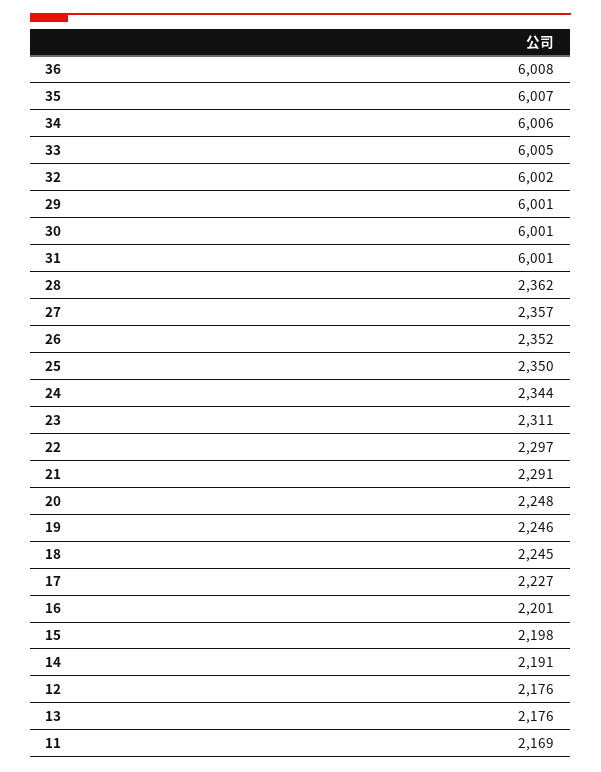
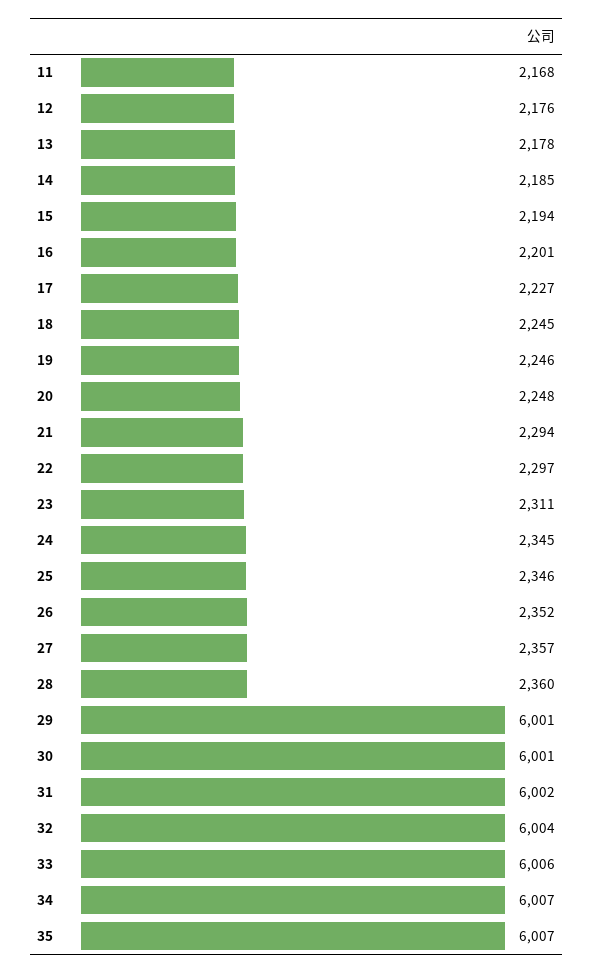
  {
-   "36": 6008,
    "35": 6007,
-   "34": 6006,
+   "34": 6007,
-   "33": 6005,
+   "33": 6006,
-   "32": 6002,
+   "32": 6004,
    "29": 6001,
    "30": 6001,
-   "31": 6001,
+   "31": 6002,
-   "28": 2362,
+   "28": 2360,
    "27": 2357,
    "26": 2352,
-   "25": 2350,
+   "25": 2346,
-   "24": 2344,
+   "24": 2345,
    "23": 2311,
    "22": 2297,
-   "21": 2291,
+   "21": 2294,
    "20": 2248,
    "19": 2246,
    "18": 2245,
    "17": 2227,
    "16": 2201,
-   "15": 2198,
+   "15": 2194,
-   "14": 2191,
+   "14": 2185,
    "12": 2176,
-   "13": 2176,
+   "13": 2178,
-   "11": 2169
+   "11": 2168
  }

